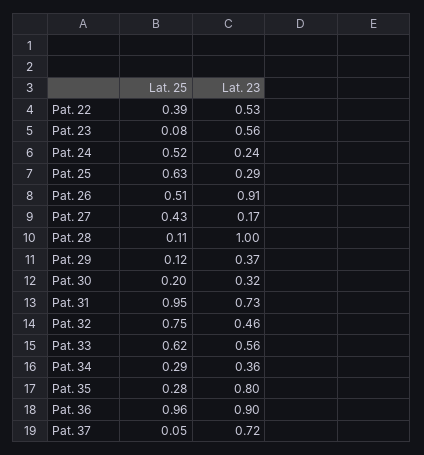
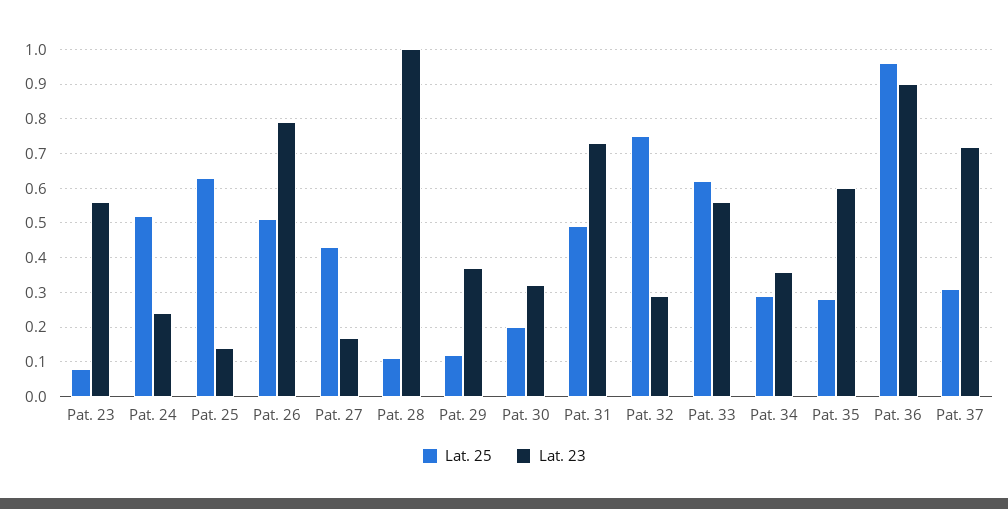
  {
    "Lat. 25": {
-     "Pat. 22": 0.39,
      "Pat. 23": 0.08,
      "Pat. 24": 0.52,
      "Pat. 25": 0.63,
      "Pat. 26": 0.51,
      "Pat. 27": 0.43,
      "Pat. 28": 0.11,
      "Pat. 29": 0.12,
      "Pat. 30": 0.2,
-     "Pat. 31": 0.95,
+     "Pat. 31": 0.5,
      "Pat. 32": 0.75,
      "Pat. 33": 0.62,
      "Pat. 34": 0.29,
      "Pat. 35": 0.28,
      "Pat. 36": 0.96,
-     "Pat. 37": 0.05
+     "Pat. 37": 0.3
    },
    "Lat. 23": {
-     "Pat. 22": 0.53,
      "Pat. 23": 0.56,
      "Pat. 24": 0.24,
-     "Pat. 25": 0.29,
+     "Pat. 25": 0.15,
-     "Pat. 26": 0.91,
+     "Pat. 26": 0.8,
      "Pat. 27": 0.17,
      "Pat. 28": 1,
      "Pat. 29": 0.37,
      "Pat. 30": 0.32,
      "Pat. 31": 0.73,
-     "Pat. 32": 0.46,
+     "Pat. 32": 0.3,
      "Pat. 33": 0.56,
      "Pat. 34": 0.36,
-     "Pat. 35": 0.8,
+     "Pat. 35": 0.6,
      "Pat. 36": 0.9,
      "Pat. 37": 0.72
    }
  }

